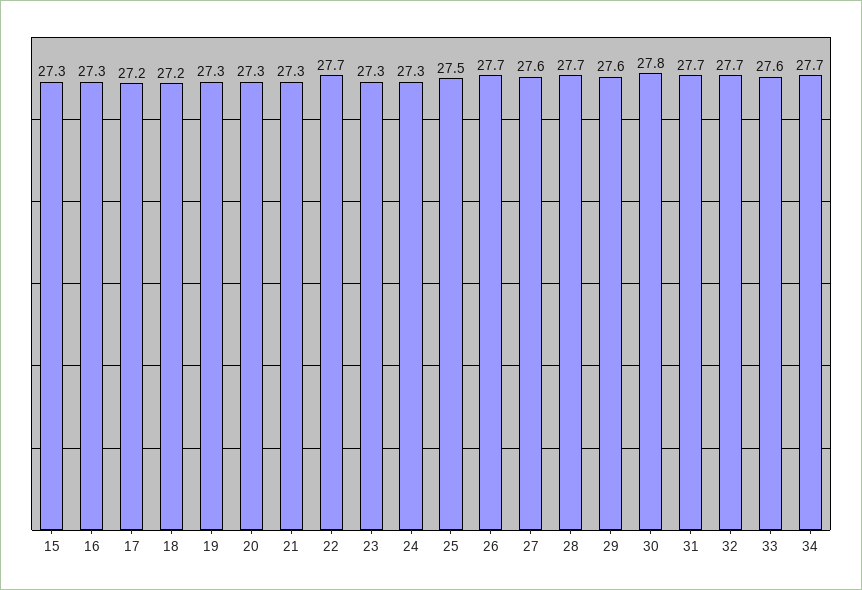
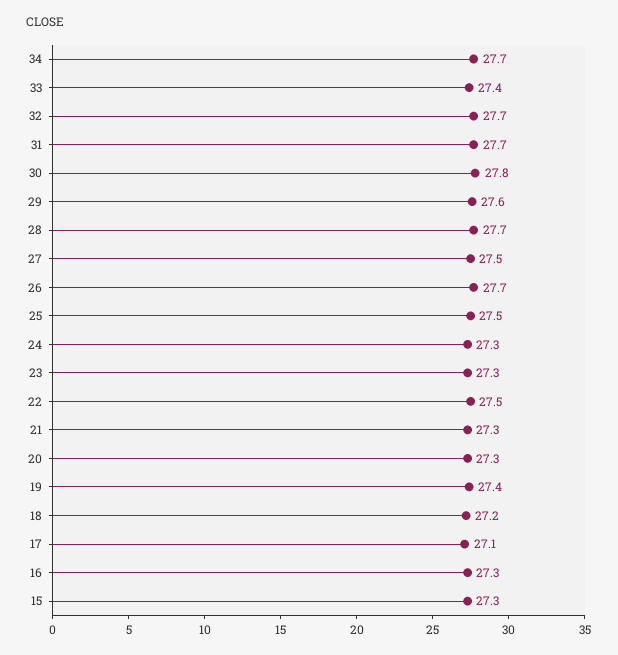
  {
    "15": 27.3,
    "16": 27.3,
-   "17": 27.2,
+   "17": 27.1,
    "18": 27.2,
-   "19": 27.3,
+   "19": 27.4,
    "20": 27.3,
    "21": 27.3,
-   "22": 27.7,
+   "22": 27.5,
    "23": 27.3,
    "24": 27.3,
    "25": 27.5,
    "26": 27.7,
-   "27": 27.6,
+   "27": 27.5,
    "28": 27.7,
    "29": 27.6,
    "30": 27.8,
    "31": 27.7,
    "32": 27.7,
-   "33": 27.6,
+   "33": 27.4,
    "34": 27.7
  }

